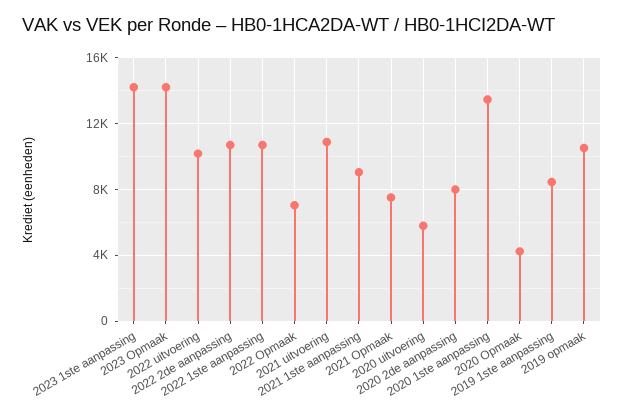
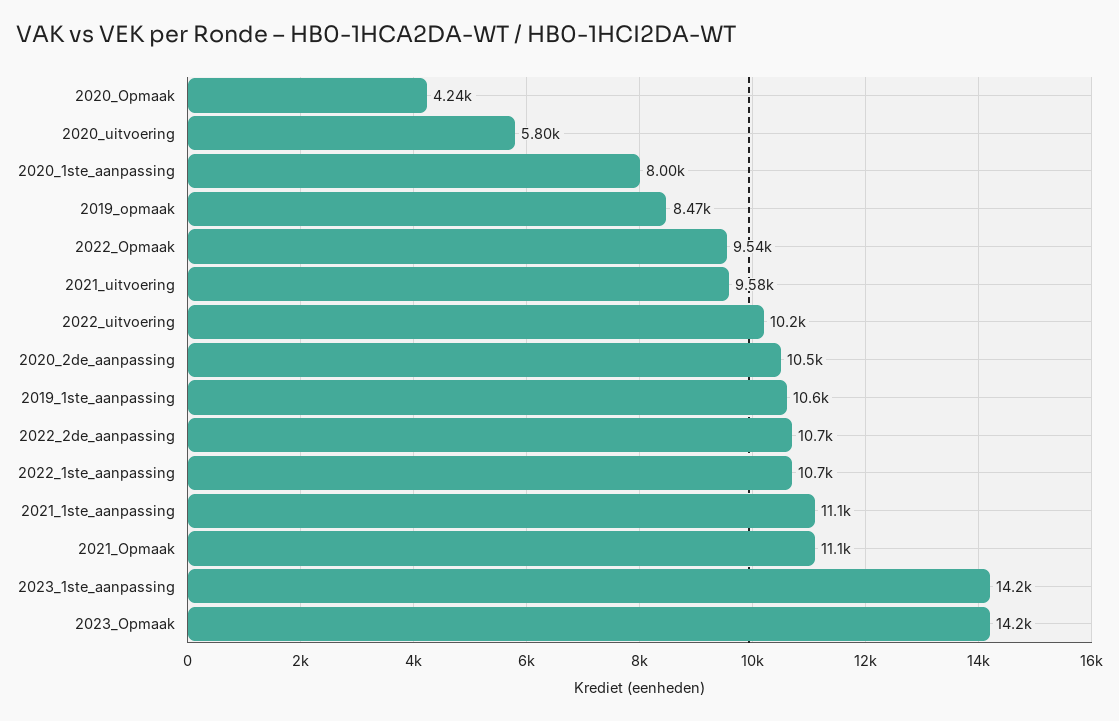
  {
    "2023 1ste aanpassing": 14200,
    "2023 Opmaak": 14200,
    "2022 uitvoering": 10200,
    "2022 2de aanpassing": 10700,
    "2022 1ste aanpassing": 10700,
-   "2022 Opmaak": 7000,
+   "2022 Opmaak": 9540,
-   "2021 uitvoering": 11000,
+   "2021 uitvoering": 9580,
-   "2021 1ste aanpassing": 9000,
+   "2021 1ste aanpassing": 11100,
-   "2021 Opmaak": 7500,
+   "2021 Opmaak": 11100,
    "2020 uitvoering": 5800,
-   "2020 2de aanpassing": 8000,
+   "2020 2de aanpassing": 10500,
-   "2020 1ste aanpassing": 13500,
+   "2020 1ste aanpassing": 8000,
    "2020 Opmaak": 4240,
-   "2019 1ste aanpassing": 8500,
+   "2019 1ste aanpassing": 10600,
-   "2019 opmaak": 10500
+   "2019 opmaak": 8470
  }

